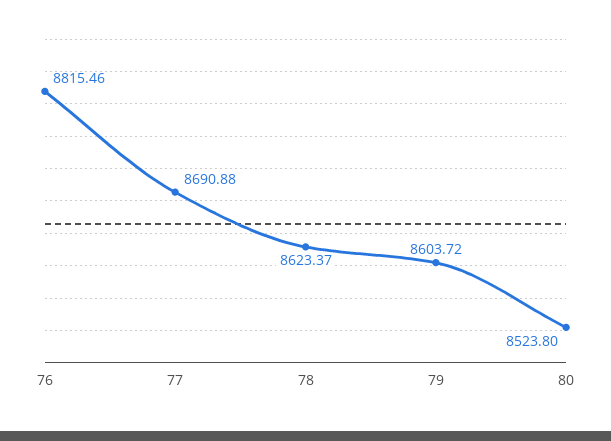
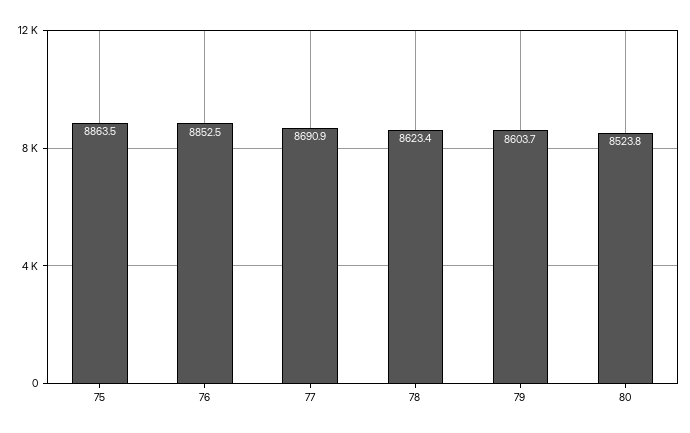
  {
-   "76": 8815.46,
+   "76": 8852.5,
    "77": 8690.88,
    "78": 8623.37,
    "79": 8603.72,
-   "80": 8523.8
+   "80": 8523.8,
+   "75": 8863.5
  }

